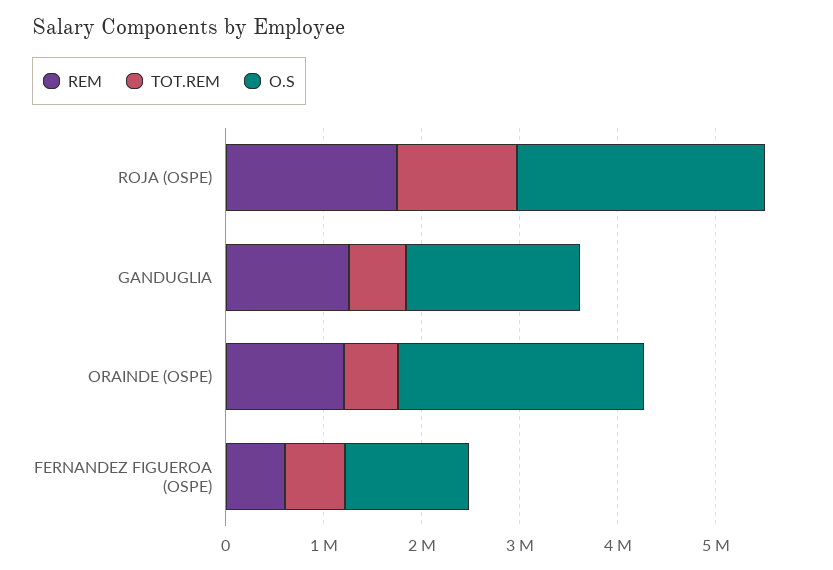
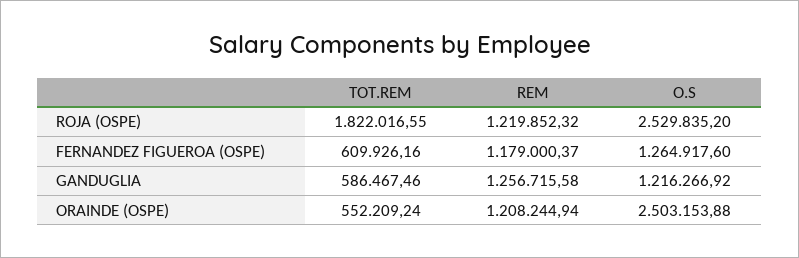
  {
    "REM": {
-     "ROJA (OSPE)": 1800000,
+     "ROJA (OSPE)": 1219852.32,
      "GANDUGLIA": 1256715.58,
      "ORAINDE (OSPE)": 1208244.94,
-     "FERNANDEZ FIGUEROA (OSPE)": 600000
+     "FERNANDEZ FIGUEROA (OSPE)": 1179000.37
    },
    "TOT.REM": {
-     "ROJA (OSPE)": 1200000,
+     "ROJA (OSPE)": 1822016.55,
      "GANDUGLIA": 586467.46,
      "ORAINDE (OSPE)": 552209.24,
      "FERNANDEZ FIGUEROA (OSPE)": 609926.16
    },
    "O.S": {
      "ROJA (OSPE)": 2529835.2,
-     "GANDUGLIA": 1800000,
+     "GANDUGLIA": 1216266.92,
      "ORAINDE (OSPE)": 2503153.88,
      "FERNANDEZ FIGUEROA (OSPE)": 1264917.6
    }
  }

